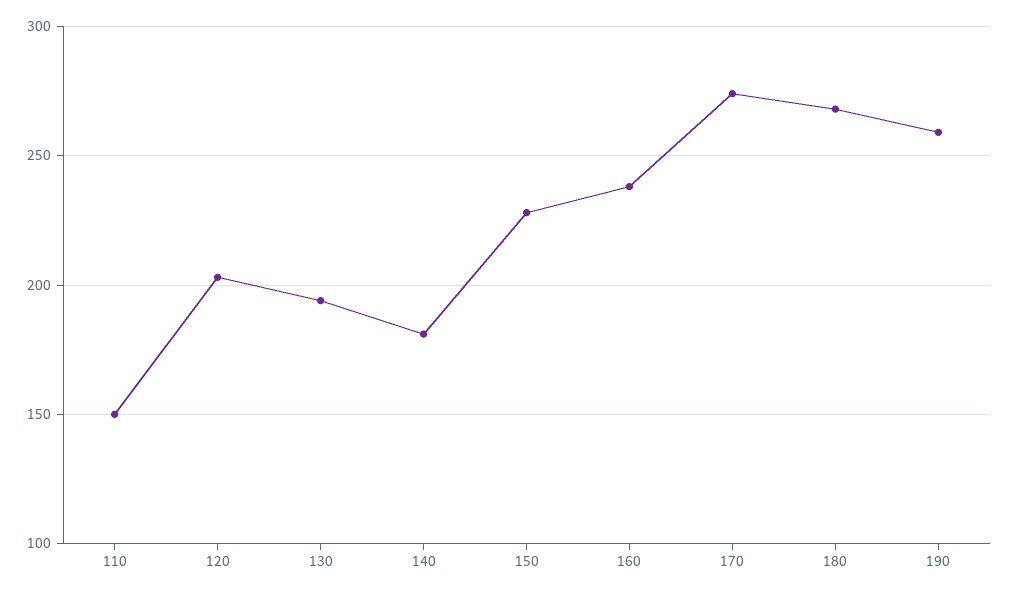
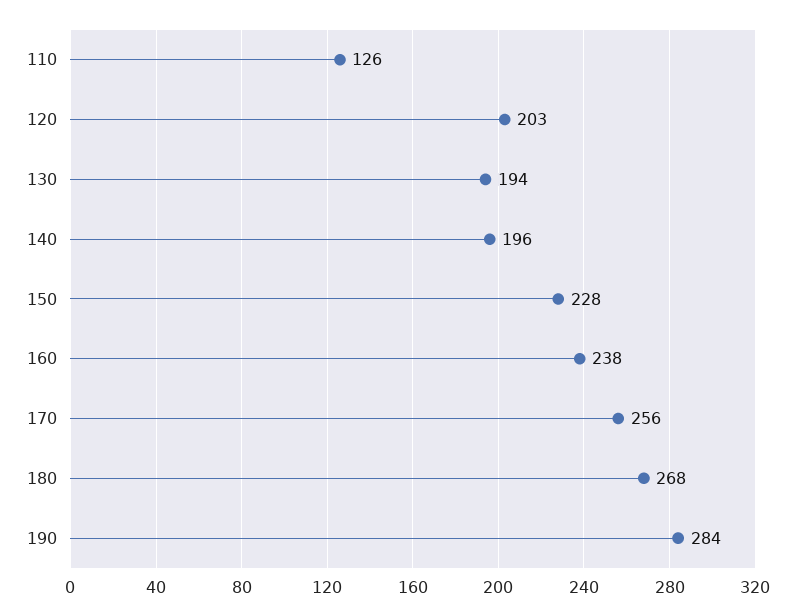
  {
-   "110": 150,
+   "110": 126,
    "120": 203,
    "130": 194,
-   "140": 180,
+   "140": 196,
    "150": 228,
    "160": 238,
-   "170": 275,
+   "170": 256,
    "180": 268,
-   "190": 260
+   "190": 284
  }

